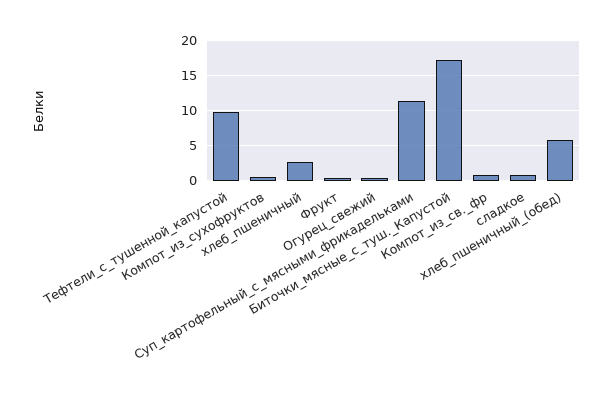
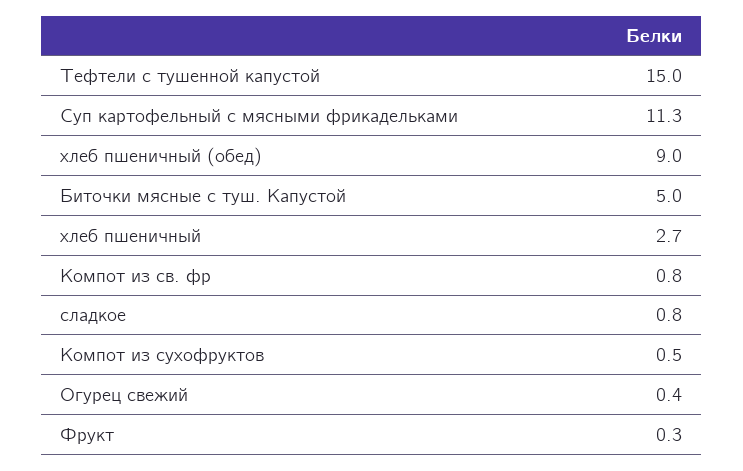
  {
-   "Тефтели_с_тушенной_капустой": 10,
+   "Тефтели_с_тушенной_капустой": 15,
    "Компот_из_сухофруктов": 0.5,
    "хлеб_пшеничный": 2.7,
    "Фрукт": 0.3,
    "Огурец_свежий": 0.4,
    "Суп_картофельный_с_мясными_фрикадельками": 11.3,
-   "Биточки_мясные_с_туш._Капустой": 17,
+   "Биточки_мясные_с_туш._Капустой": 5,
    "Компот_из_св._фр": 0.8,
    "сладкое": 0.8,
-   "хлеб_пшеничный_(обед)": 6
+   "хлеб_пшеничный_(обед)": 9
  }

